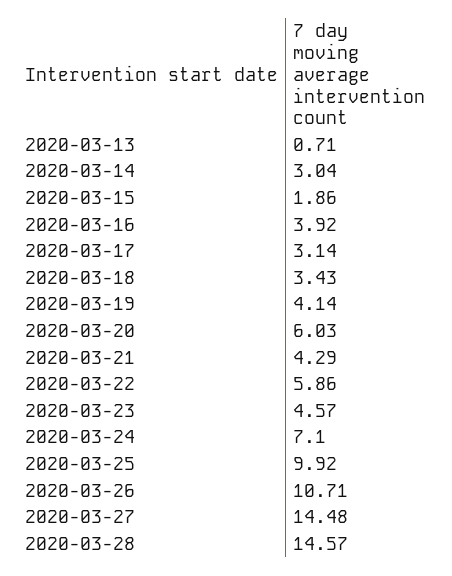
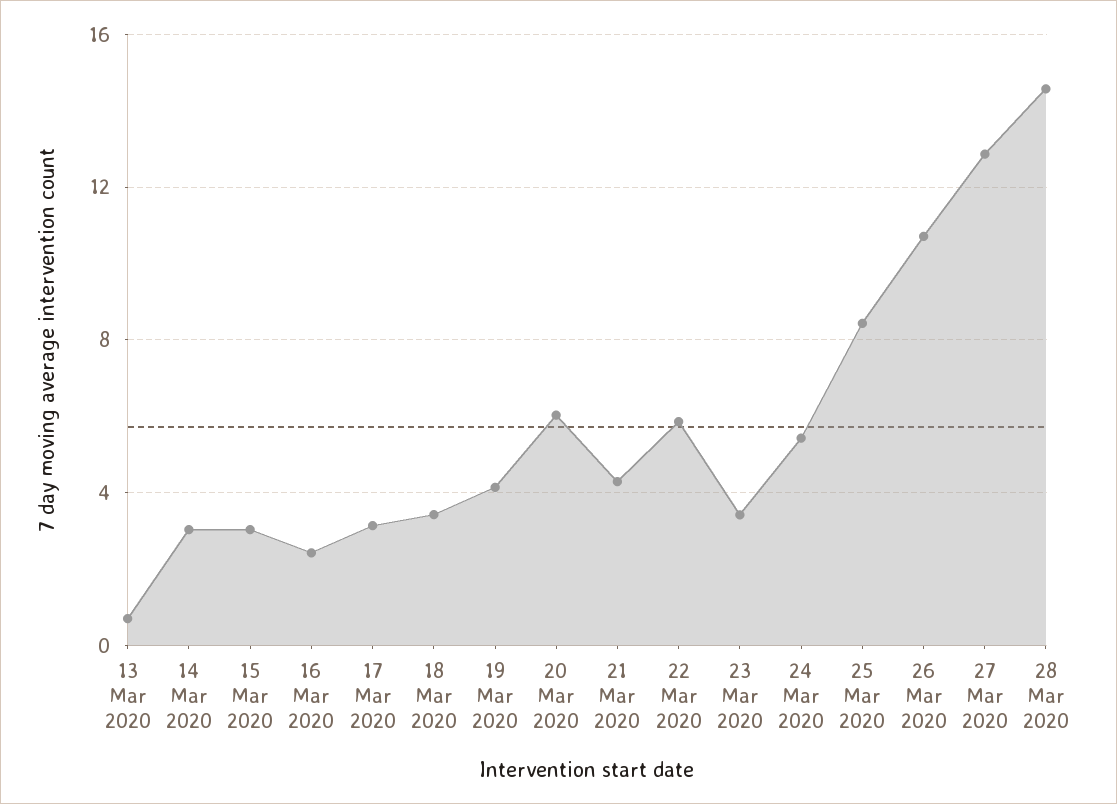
  {
    "2020-03-13": 0.71,
    "2020-03-14": 3.04,
-   "2020-03-15": 1.86,
+   "2020-03-15": 3,
-   "2020-03-16": 3.92,
+   "2020-03-16": 2.5,
    "2020-03-17": 3.14,
    "2020-03-18": 3.43,
    "2020-03-19": 4.14,
    "2020-03-20": 6.03,
    "2020-03-21": 4.29,
    "2020-03-22": 5.86,
-   "2020-03-23": 4.57,
+   "2020-03-23": 3.5,
-   "2020-03-24": 7.1,
+   "2020-03-24": 5.5,
-   "2020-03-25": 9.92,
+   "2020-03-25": 8.5,
    "2020-03-26": 10.71,
-   "2020-03-27": 14.48,
+   "2020-03-27": 13,
    "2020-03-28": 14.57
  }

